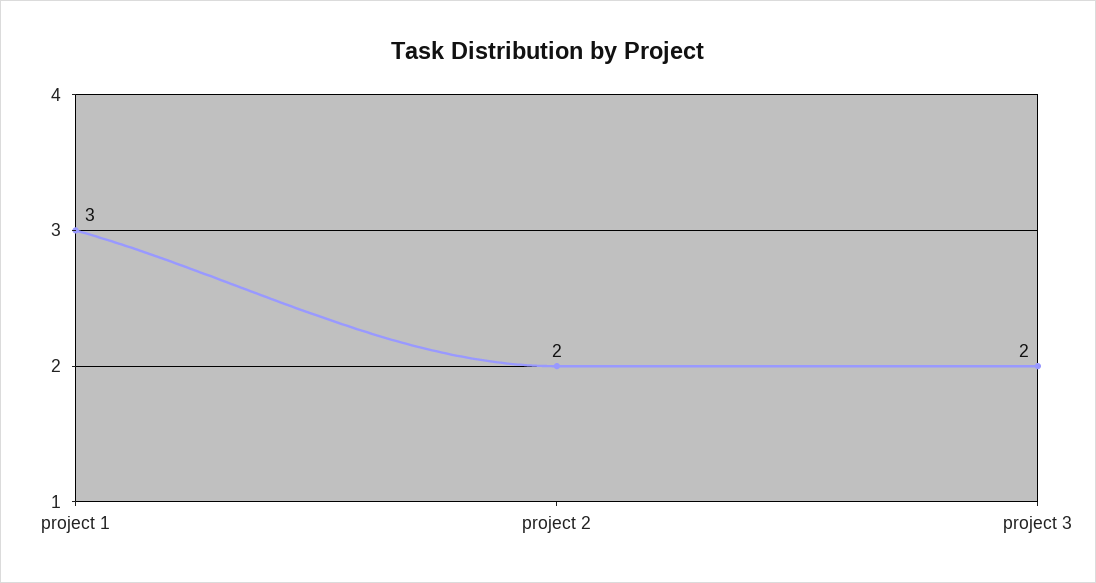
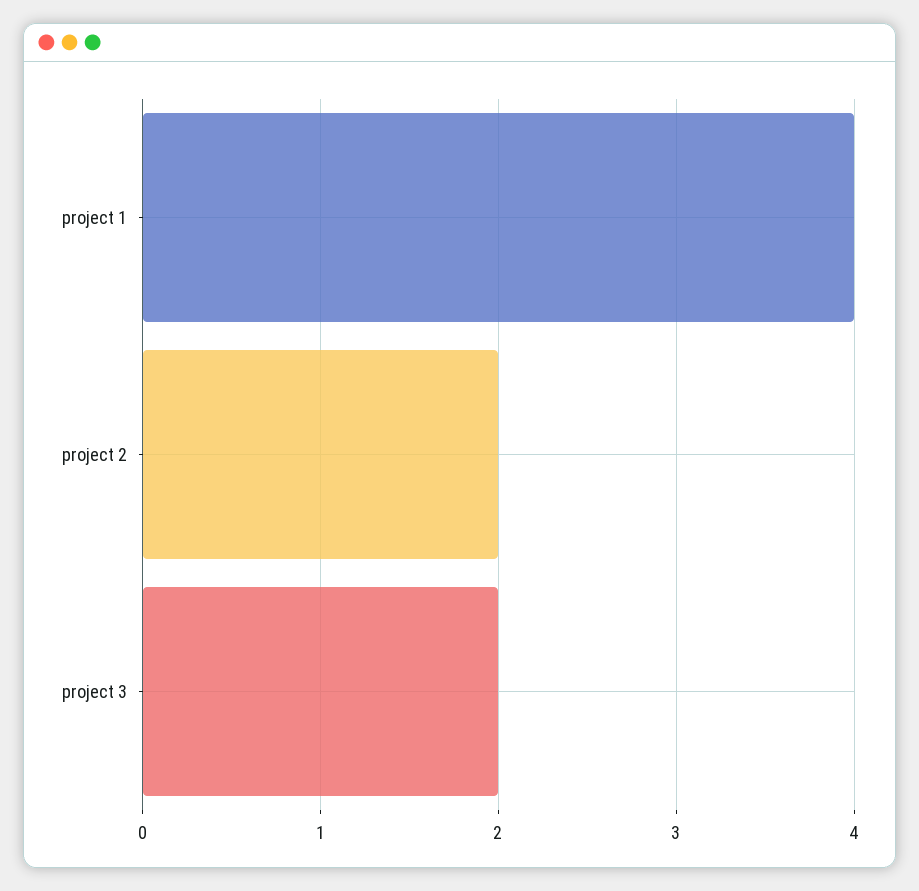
  {
-   "project 1": 3,
+   "project 1": 4,
    "project 2": 2,
    "project 3": 2
  }

